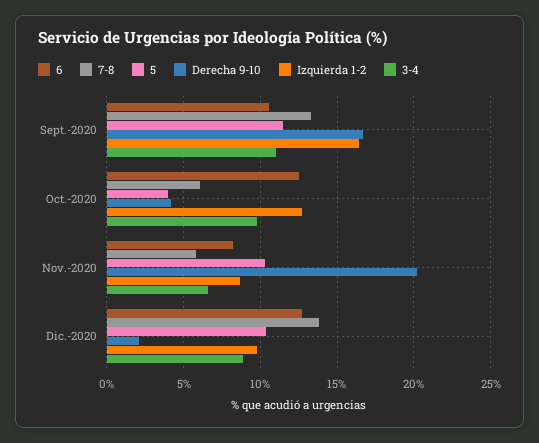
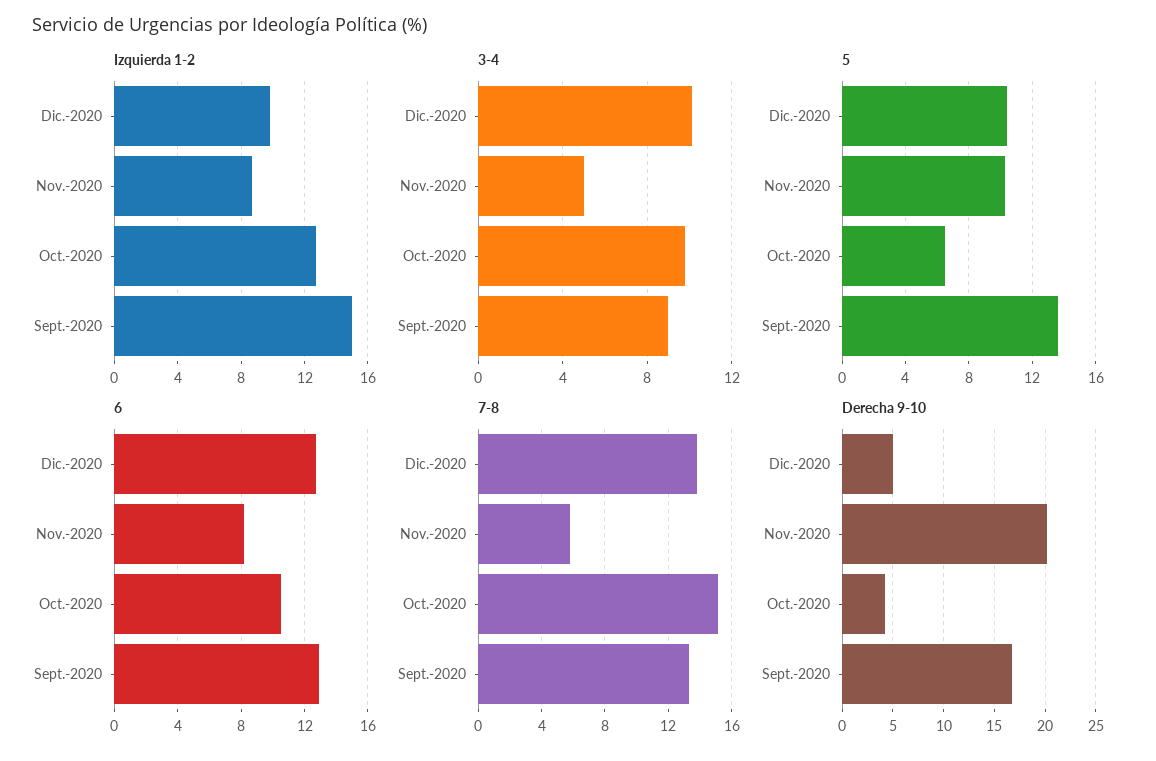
  {
    "6": {
-     "Sept.-2020": 10.5,
+     "Sept.-2020": 13,
-     "Oct.-2020": 12.5,
+     "Oct.-2020": 10.5,
      "Nov.-2020": 8,
      "Dic.-2020": 12.5
    },
    "7-8": {
      "Sept.-2020": 13.5,
-     "Oct.-2020": 6,
+     "Oct.-2020": 15,
      "Nov.-2020": 6,
      "Dic.-2020": 14
    },
    "5": {
-     "Sept.-2020": 11.5,
+     "Sept.-2020": 13.5,
-     "Oct.-2020": 4,
+     "Oct.-2020": 6.5,
      "Nov.-2020": 10.5,
      "Dic.-2020": 10.5
    },
    "Derecha 9-10": {
      "Sept.-2020": 16.5,
      "Oct.-2020": 4,
      "Nov.-2020": 20,
-     "Dic.-2020": 2
+     "Dic.-2020": 5
    },
    "Izquierda 1-2": {
-     "Sept.-2020": 16.5,
+     "Sept.-2020": 15,
      "Oct.-2020": 12.5,
      "Nov.-2020": 8.5,
      "Dic.-2020": 10
    },
    "3-4": {
-     "Sept.-2020": 11,
+     "Sept.-2020": 9,
      "Oct.-2020": 10,
-     "Nov.-2020": 6.5,
+     "Nov.-2020": 5,
-     "Dic.-2020": 9
+     "Dic.-2020": 10
    }
  }

